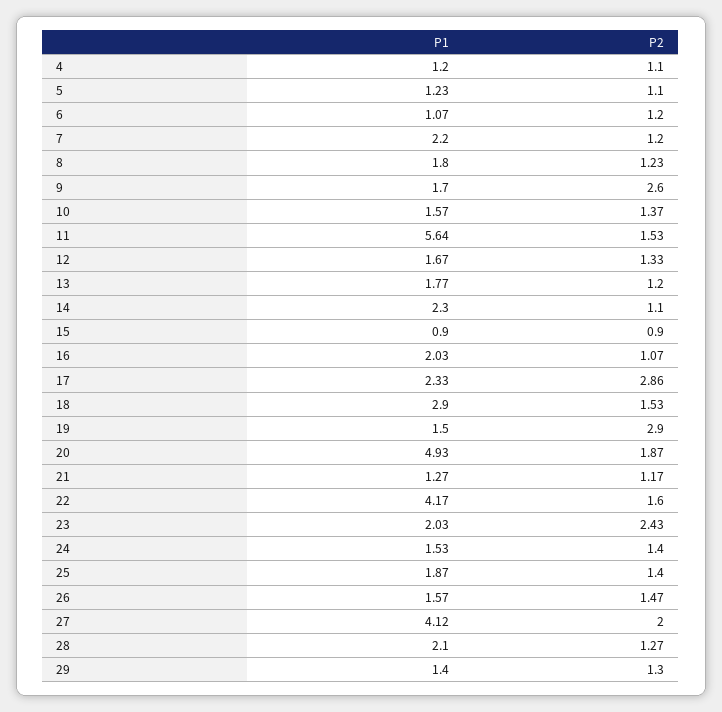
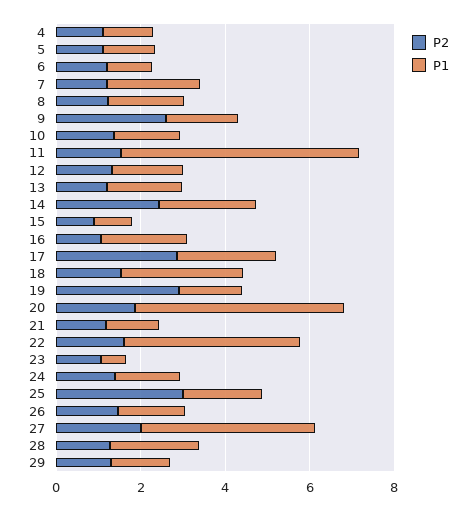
  {
    "P1": {
      "4": 1.2,
      "5": 1.23,
      "6": 1.07,
      "7": 2.2,
      "8": 1.8,
      "9": 1.7,
      "10": 1.57,
      "11": 5.64,
      "12": 1.67,
      "13": 1.77,
      "14": 2.3,
      "15": 0.9,
      "16": 2.03,
      "17": 2.33,
      "18": 2.9,
      "19": 1.5,
      "20": 4.93,
      "21": 1.27,
      "22": 4.17,
-     "23": 2.03,
+     "23": 0.5,
      "24": 1.53,
      "25": 1.87,
      "26": 1.57,
      "27": 4.12,
      "28": 2.1,
      "29": 1.4
    },
    "P2": {
      "4": 1.1,
      "5": 1.1,
      "6": 1.2,
      "7": 1.2,
      "8": 1.23,
      "9": 2.6,
      "10": 1.37,
      "11": 1.53,
      "12": 1.33,
      "13": 1.2,
-     "14": 1.1,
+     "14": 2.5,
      "15": 0.9,
      "16": 1.07,
      "17": 2.86,
      "18": 1.53,
      "19": 2.9,
      "20": 1.87,
      "21": 1.17,
      "22": 1.6,
-     "23": 2.43,
+     "23": 1,
      "24": 1.4,
-     "25": 1.4,
+     "25": 3,
      "26": 1.47,
      "27": 2,
      "28": 1.27,
      "29": 1.3
    }
  }

